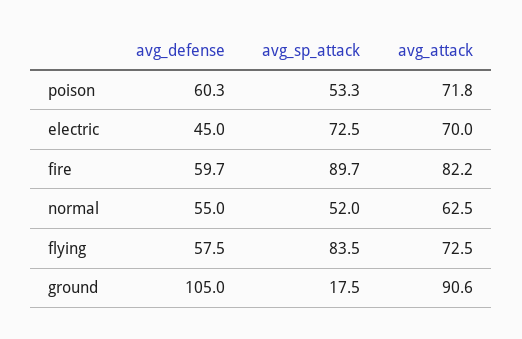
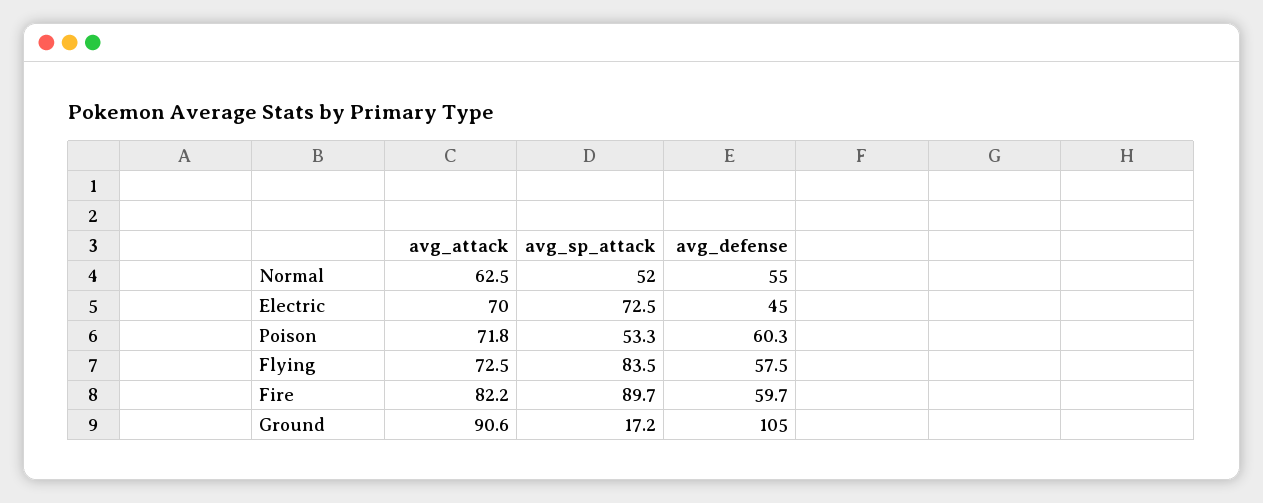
  {
    "avg_defense": {
      "poison": 60.3,
      "electric": 45,
      "fire": 59.7,
      "normal": 55,
      "flying": 57.5,
      "ground": 105
    },
    "avg_sp_attack": {
      "poison": 53.3,
      "electric": 72.5,
      "fire": 89.7,
      "normal": 52,
      "flying": 83.5,
-     "ground": 17.5
+     "ground": 17.2
    },
    "avg_attack": {
      "poison": 71.8,
      "electric": 70,
      "fire": 82.2,
      "normal": 62.5,
      "flying": 72.5,
      "ground": 90.6
    }
  }

